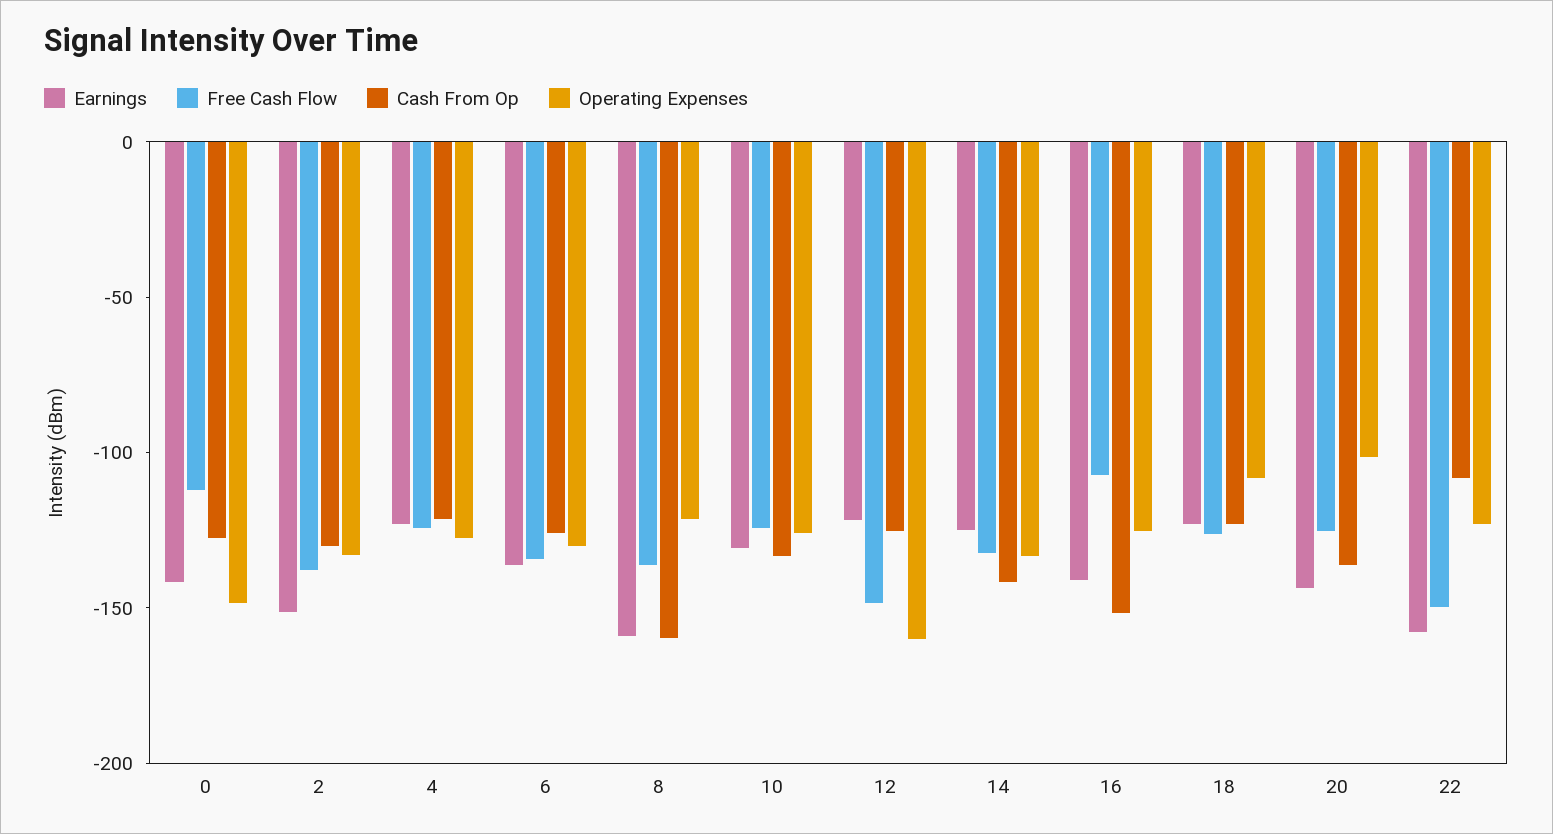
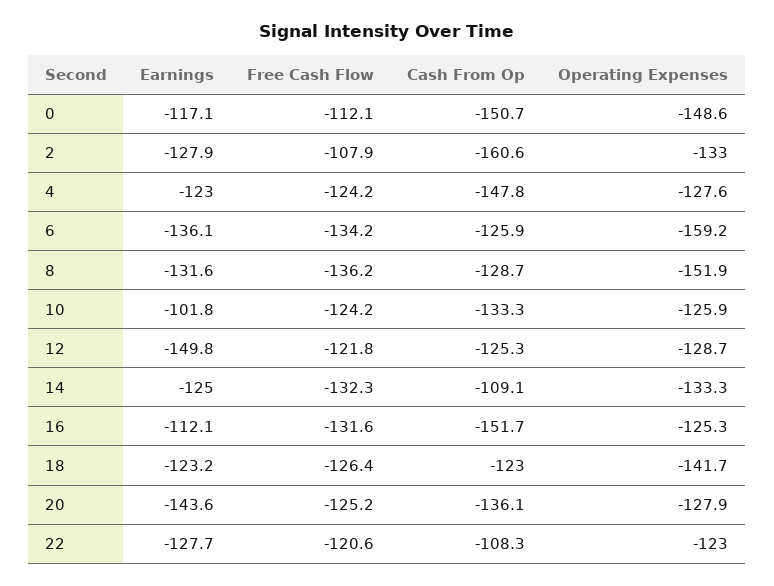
  {
    "Earnings": {
-     "0": -140,
+     "0": -117.1,
-     "2": -150,
+     "2": -127.9,
      "4": -123,
      "6": -136.1,
-     "8": -160,
+     "8": -131.6,
-     "10": -130,
+     "10": -101.8,
-     "12": -120,
+     "12": -149.8,
      "14": -125,
-     "16": -140,
+     "16": -112.1,
      "18": -123.2,
      "20": -143.6,
-     "22": -160
+     "22": -127.7
    },
    "Free Cash Flow": {
      "0": -112.1,
-     "2": -140,
+     "2": -107.9,
      "4": -124.2,
      "6": -134.2,
      "8": -136.2,
      "10": -124.2,
-     "12": -150,
+     "12": -121.8,
      "14": -132.3,
-     "16": -110,
+     "16": -131.6,
      "18": -126.4,
      "20": -125.2,
-     "22": -150
+     "22": -120.6
    },
    "Cash From Op": {
-     "0": -130,
+     "0": -150.7,
-     "2": -130,
+     "2": -160.6,
-     "4": -120,
+     "4": -147.8,
      "6": -125.9,
-     "8": -160,
+     "8": -128.7,
      "10": -133.3,
      "12": -125.3,
-     "14": -140,
+     "14": -109.1,
      "16": -151.7,
      "18": -123,
      "20": -136.1,
      "22": -108.3
    },
    "Operating Expenses": {
      "0": -148.6,
      "2": -133,
      "4": -127.6,
-     "6": -130,
+     "6": -159.2,
-     "8": -120,
+     "8": -151.9,
      "10": -125.9,
-     "12": -160,
+     "12": -128.7,
      "14": -133.3,
      "16": -125.3,
-     "18": -110,
+     "18": -141.7,
-     "20": -100,
+     "20": -127.9,
      "22": -123
    }
  }

